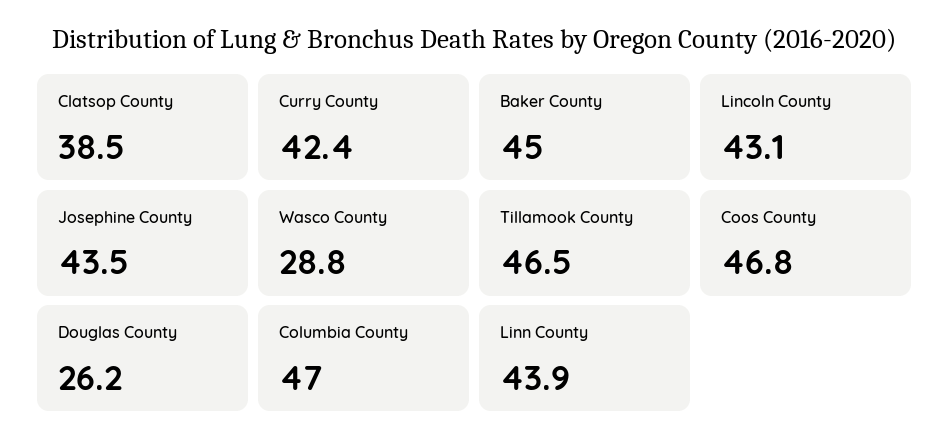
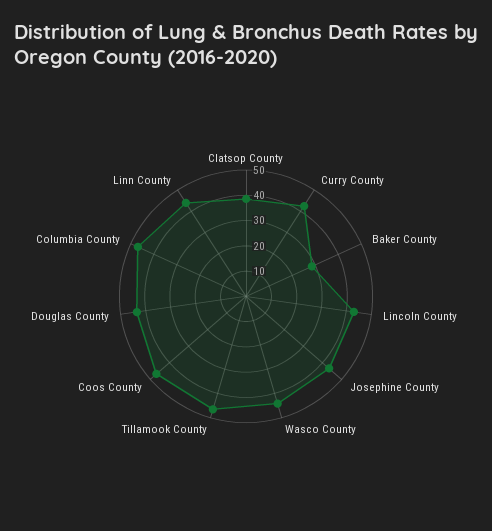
  {
    "Clatsop County": 38.5,
    "Curry County": 42.4,
-   "Baker County": 45,
+   "Baker County": 30,
    "Lincoln County": 43.1,
    "Josephine County": 43.5,
-   "Wasco County": 28.8,
+   "Wasco County": 45,
    "Tillamook County": 46.5,
    "Coos County": 46.8,
-   "Douglas County": 26.2,
+   "Douglas County": 45,
    "Columbia County": 47,
    "Linn County": 43.9
  }

